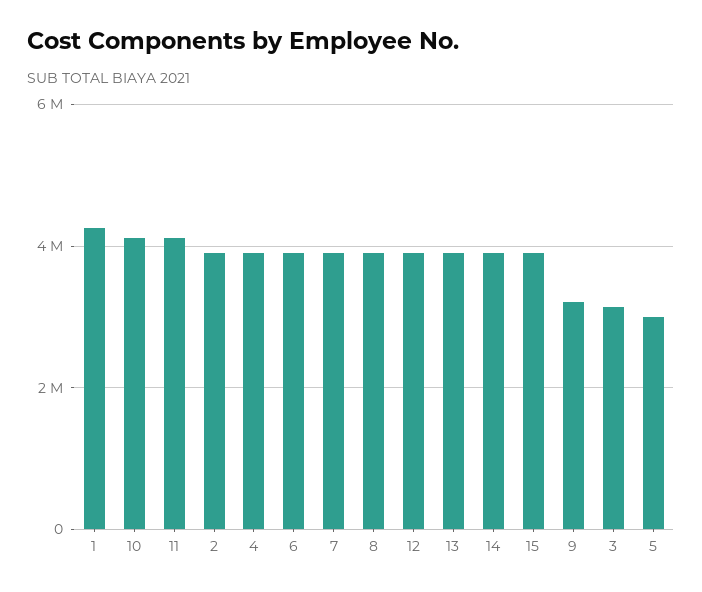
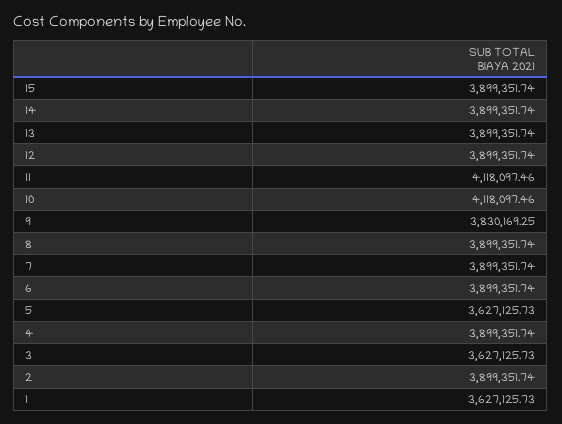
  {
-   "1": 4200000,
+   "1": 3627125.73,
    "10": 4118097.46,
    "11": 4118097.46,
    "2": 3899351.74,
    "4": 3899351.74,
    "6": 3899351.74,
    "7": 3899351.74,
    "8": 3899351.74,
    "12": 3899351.74,
    "13": 3899351.74,
    "14": 3899351.74,
    "15": 3899351.74,
-   "9": 3200000,
+   "9": 3830169.25,
-   "3": 3200000,
+   "3": 3627125.73,
-   "5": 3000000
+   "5": 3627125.73
  }

